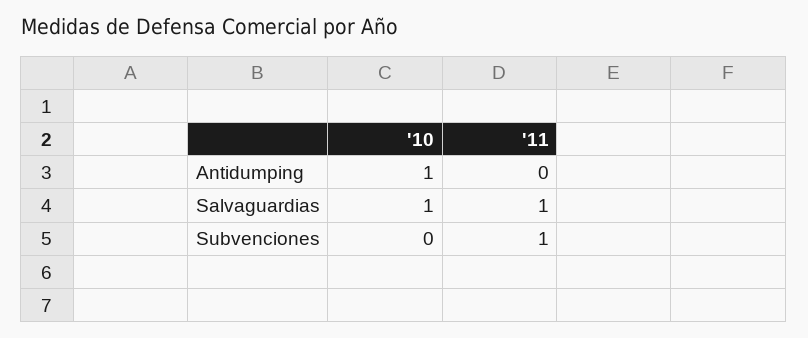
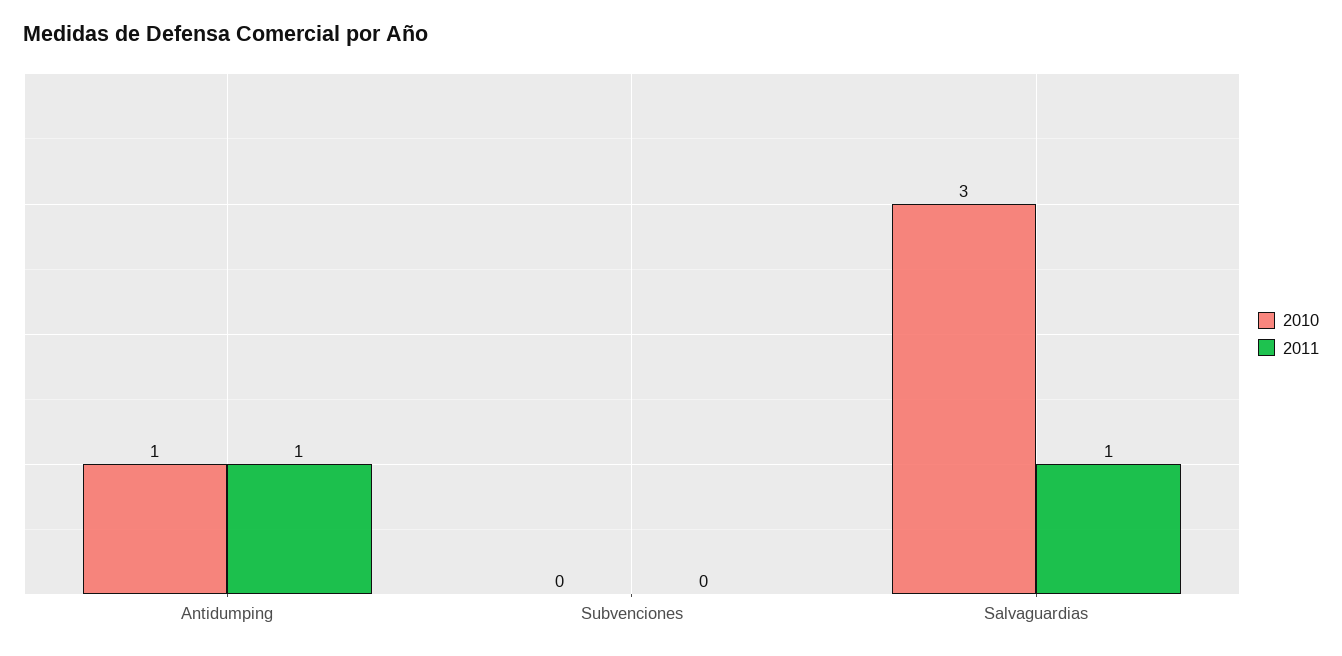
  {
    "'10": {
      "Antidumping": 1,
-     "Salvaguardias": 1,
+     "Salvaguardias": 3,
      "Subvenciones": 0
    },
    "'11": {
-     "Antidumping": 0,
+     "Antidumping": 1,
      "Salvaguardias": 1,
-     "Subvenciones": 1
+     "Subvenciones": 0
    }
  }

